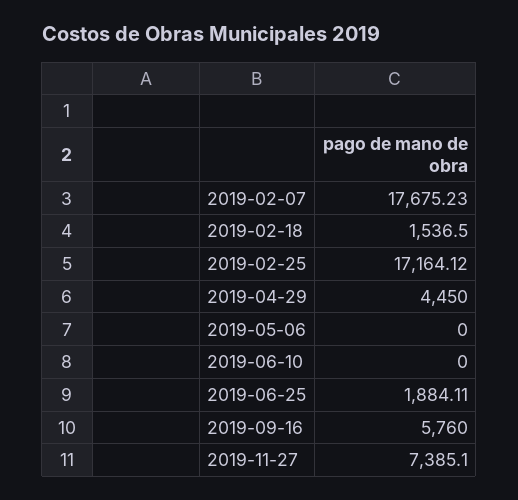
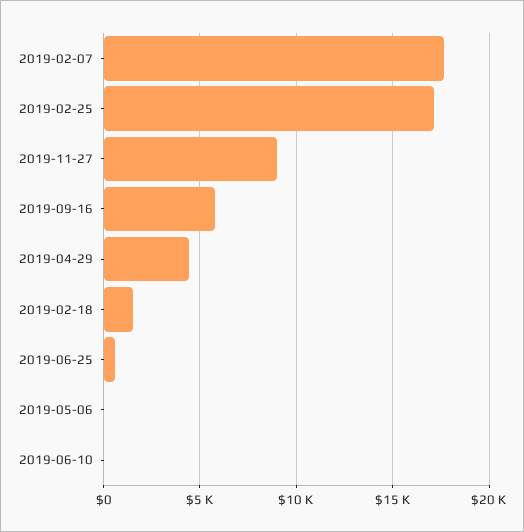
  {
    "2019-02-07": 17675.23,
    "2019-02-18": 1536.5,
    "2019-02-25": 17164.12,
    "2019-04-29": 4450,
    "2019-05-06": 0,
    "2019-06-10": 0,
-   "2019-06-25": 1884.11,
+   "2019-06-25": 500,
    "2019-09-16": 5760,
-   "2019-11-27": 7385.1
+   "2019-11-27": 9000
  }

